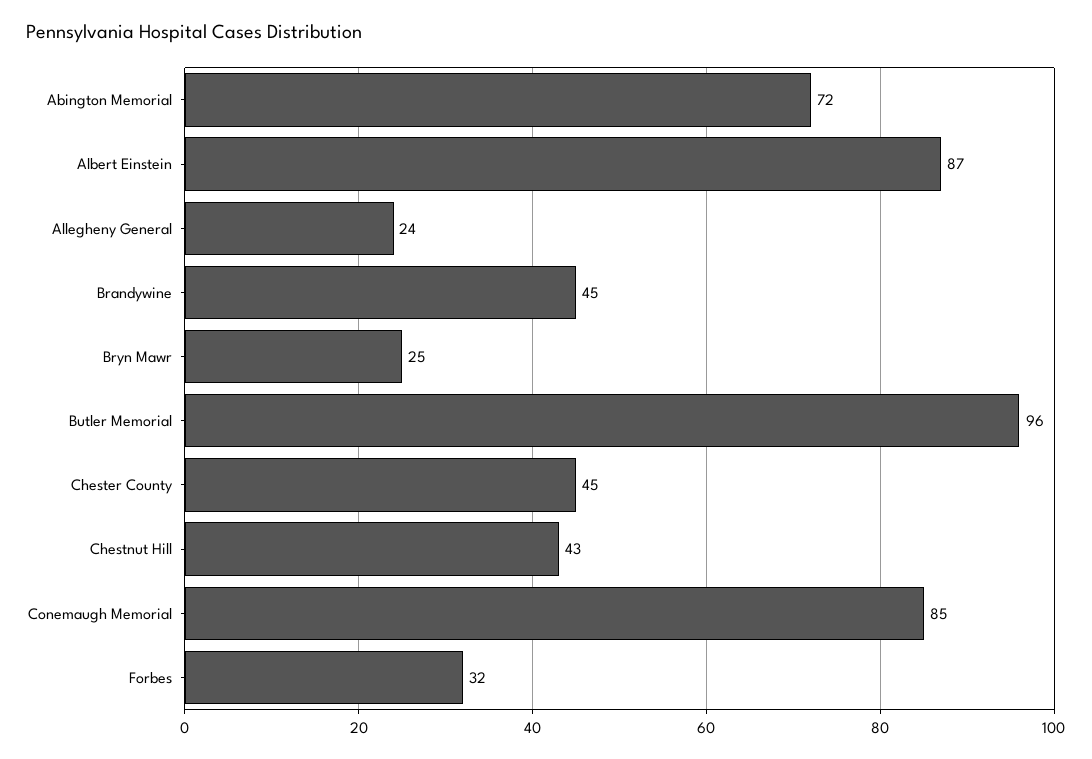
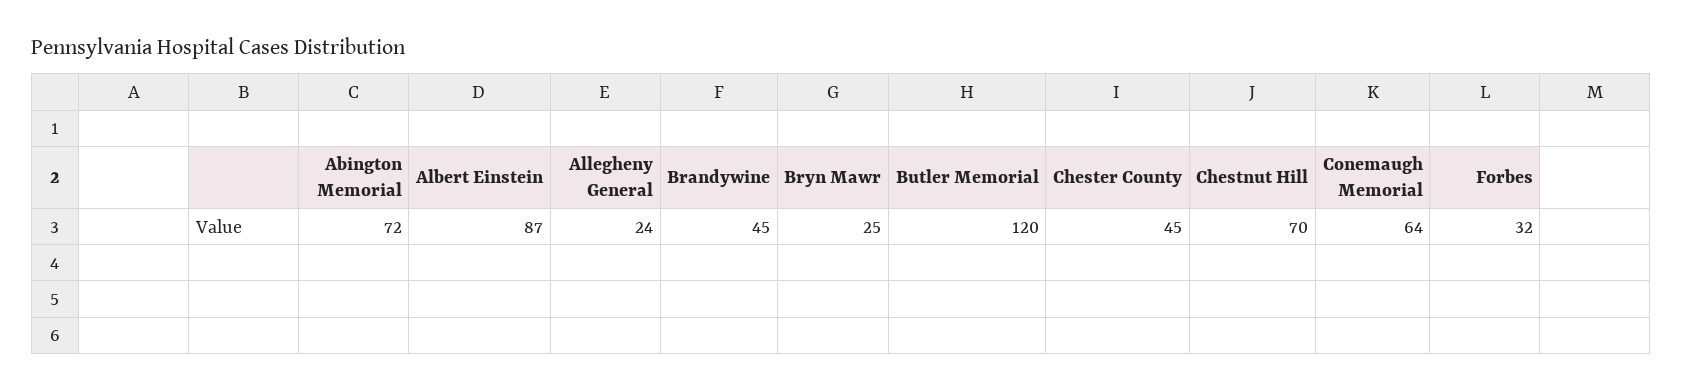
  {
    "Abington Memorial": 72,
    "Albert Einstein": 87,
    "Allegheny General": 24,
    "Brandywine": 45,
    "Bryn Mawr": 25,
-   "Butler Memorial": 96,
+   "Butler Memorial": 120,
    "Chester County": 45,
-   "Chestnut Hill": 43,
+   "Chestnut Hill": 70,
-   "Conemaugh Memorial": 85,
+   "Conemaugh Memorial": 64,
    "Forbes": 32
  }

